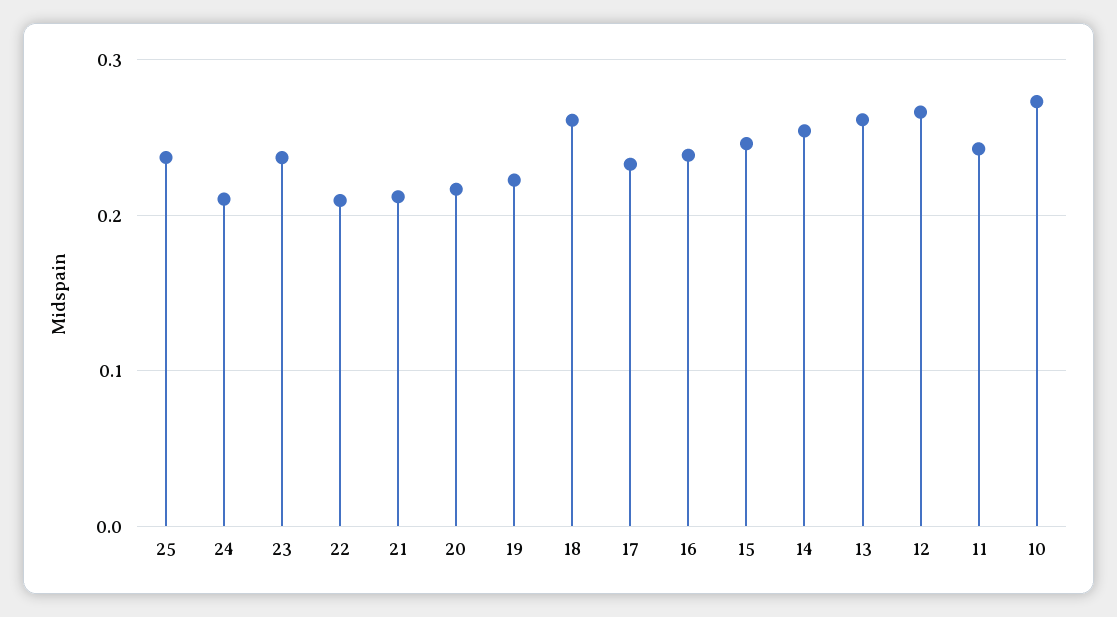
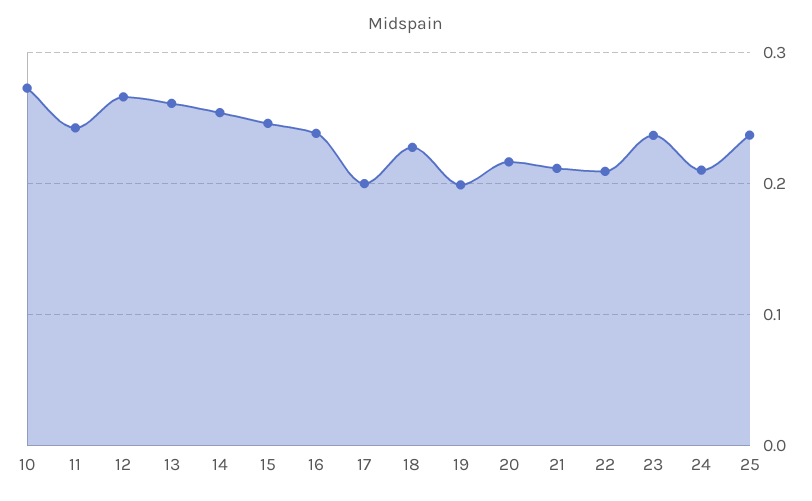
  {
    "25": 0.24,
    "24": 0.21,
    "23": 0.24,
    "22": 0.21,
    "21": 0.21,
    "20": 0.22,
-   "19": 0.22,
+   "19": 0.2,
-   "18": 0.26,
+   "18": 0.23,
-   "17": 0.23,
+   "17": 0.2,
    "16": 0.24,
    "15": 0.25,
    "14": 0.25,
    "13": 0.26,
    "12": 0.27,
    "11": 0.24,
    "10": 0.27
  }

